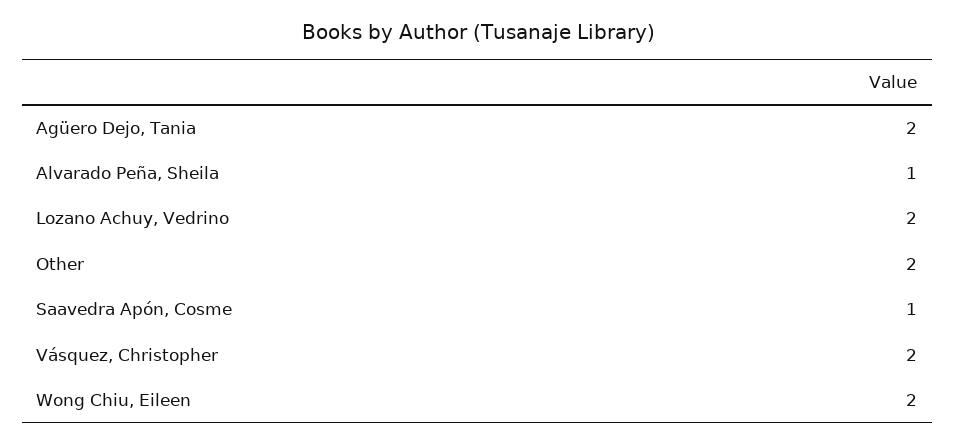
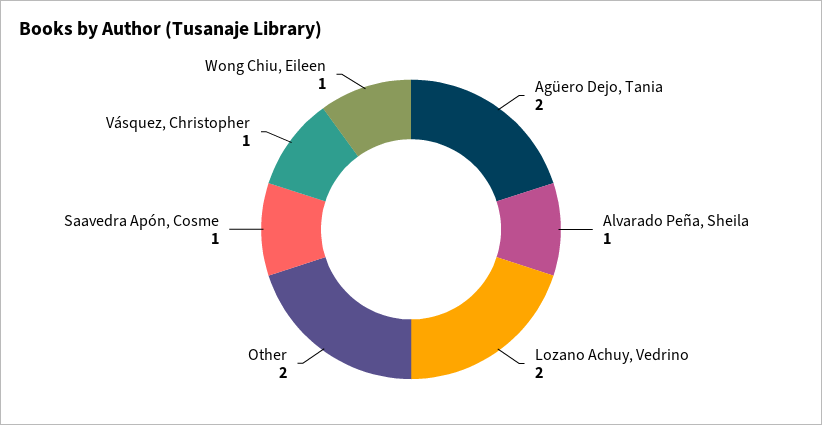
  {
    "Agüero Dejo, Tania": 2,
    "Alvarado Peña, Sheila": 1,
    "Lozano Achuy, Vedrino": 2,
    "Other": 2,
    "Saavedra Apón, Cosme": 1,
-   "Vásquez, Christopher": 2,
+   "Vásquez, Christopher": 1,
-   "Wong Chiu, Eileen": 2
+   "Wong Chiu, Eileen": 1
  }

